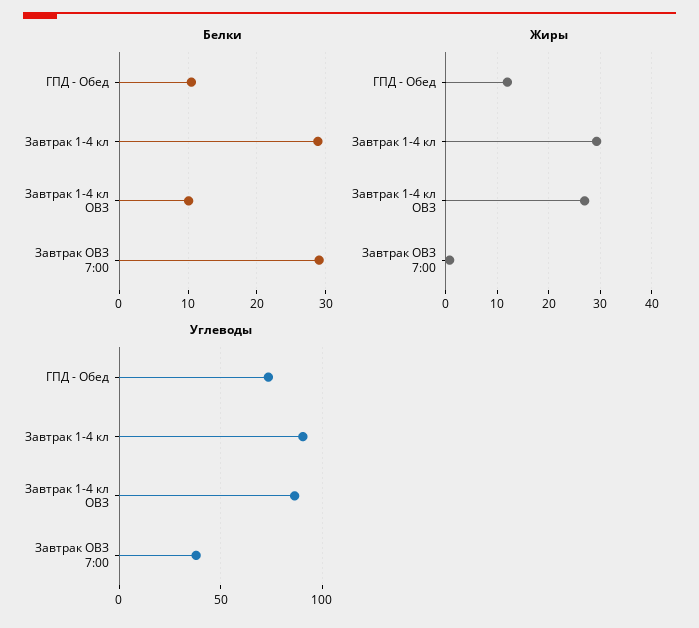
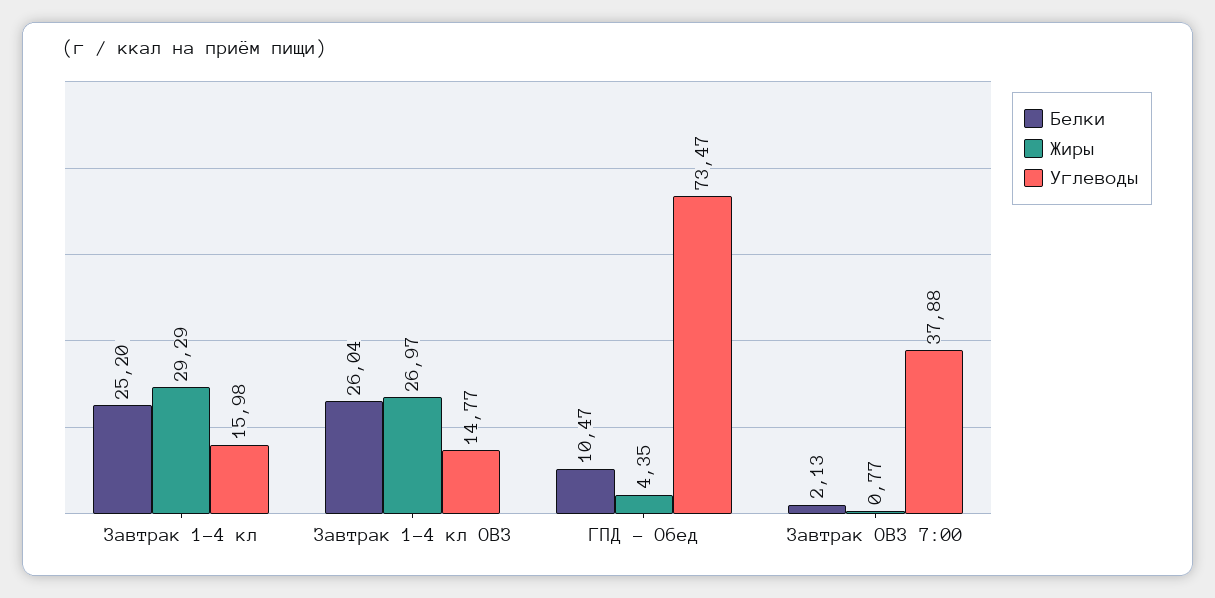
  {
    "Белки": {
      "ГПД - Обед": 10.47,
-     "Завтрак 1-4 кл": 29,
+     "Завтрак 1-4 кл": 25.2,
-     "Завтрак 1-4 кл ОВЗ": 10,
+     "Завтрак 1-4 кл ОВЗ": 26.04,
-     "Завтрак ОВЗ 7:00": 29
+     "Завтрак ОВЗ 7:00": 2.13
    },
    "Жиры": {
-     "ГПД - Обед": 12,
+     "ГПД - Обед": 4.35,
      "Завтрак 1-4 кл": 29.29,
      "Завтрак 1-4 кл ОВЗ": 26.97,
      "Завтрак ОВЗ 7:00": 0.77
    },
    "Углеводы": {
      "ГПД - Обед": 73.47,
-     "Завтрак 1-4 кл": 90,
+     "Завтрак 1-4 кл": 15.98,
-     "Завтрак 1-4 кл ОВЗ": 85,
+     "Завтрак 1-4 кл ОВЗ": 14.77,
      "Завтрак ОВЗ 7:00": 37.88
    }
  }

